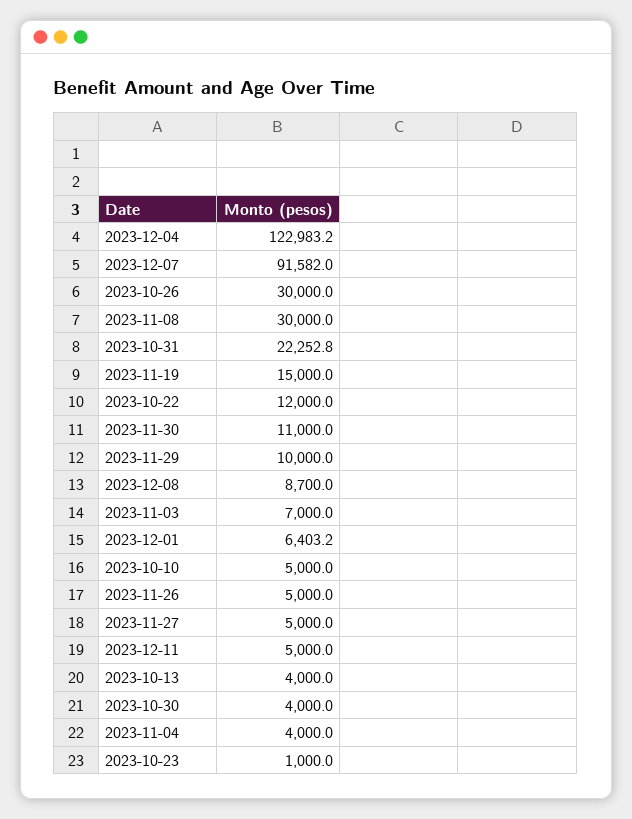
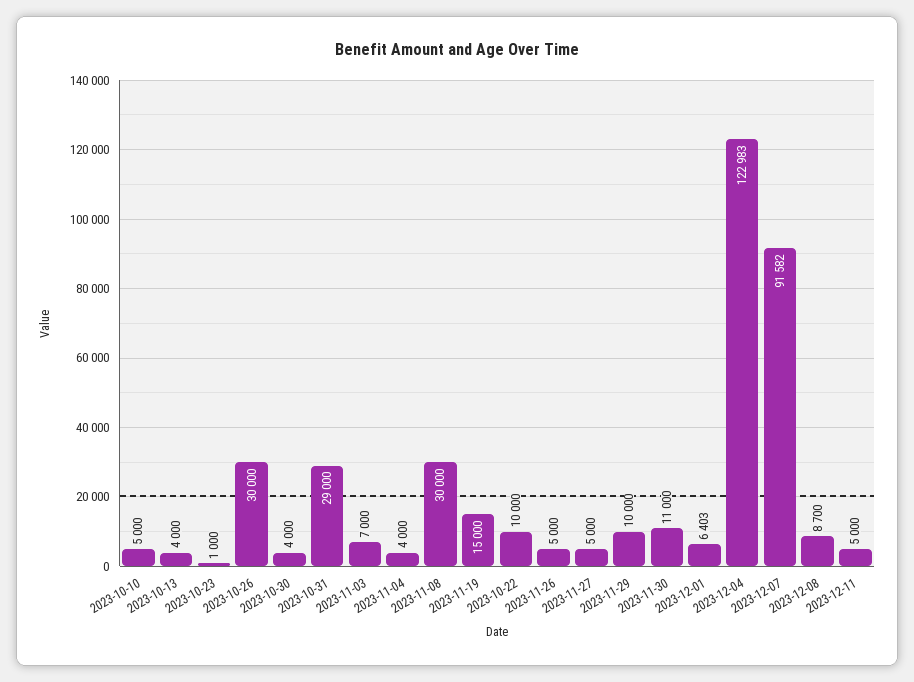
  {
    "2023-12-04": 122983.2,
    "2023-12-07": 91582,
    "2023-10-26": 30000,
    "2023-11-08": 30000,
-   "2023-10-31": 22252.8,
+   "2023-10-31": 29000,
    "2023-11-19": 15000,
-   "2023-10-22": 12000,
+   "2023-10-22": 10000,
    "2023-11-30": 11000,
    "2023-11-29": 10000,
    "2023-12-08": 8700,
    "2023-11-03": 7000,
    "2023-12-01": 6403.2,
    "2023-10-10": 5000,
    "2023-11-26": 5000,
    "2023-11-27": 5000,
    "2023-12-11": 5000,
    "2023-10-13": 4000,
    "2023-10-30": 4000,
    "2023-11-04": 4000,
    "2023-10-23": 1000
  }

